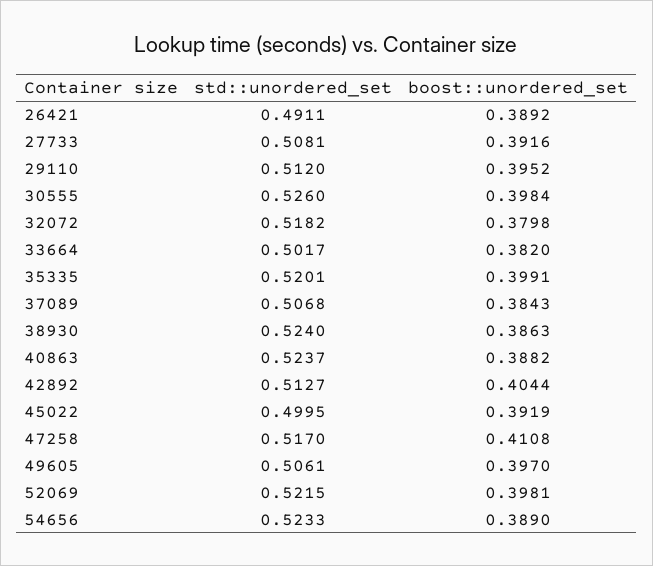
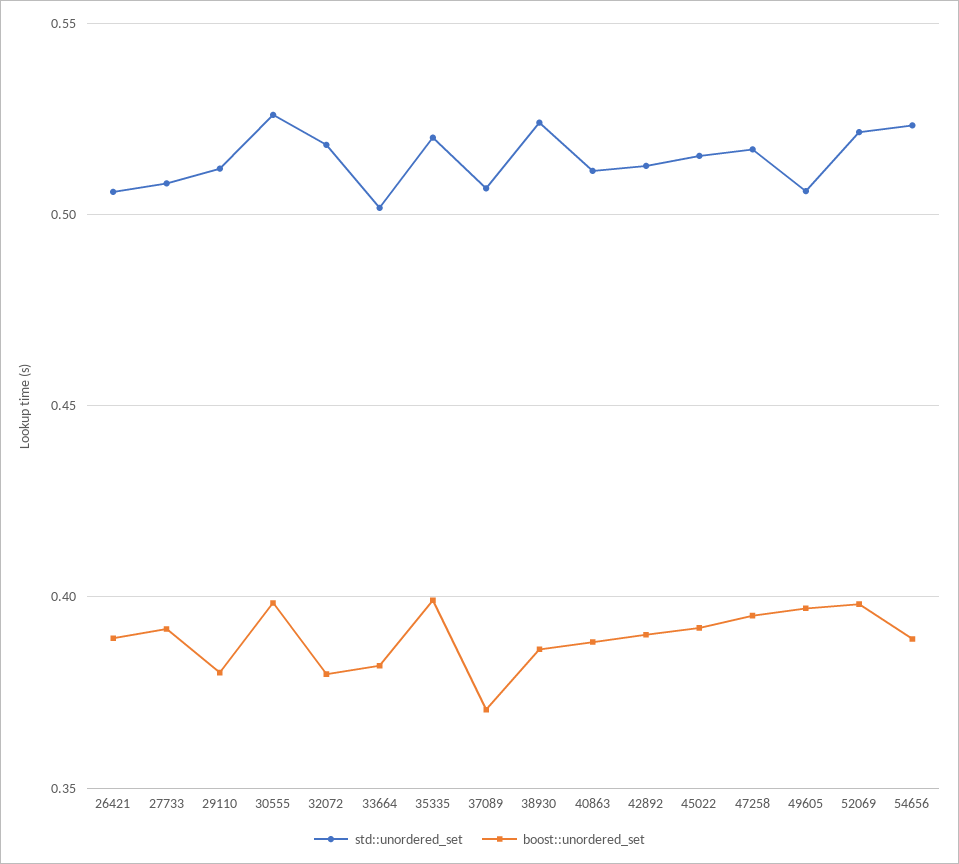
  {
    "std::unordered_set": {
-     "26421": 0.4911,
+     "26421": 0.505,
      "27733": 0.5081,
      "29110": 0.512,
      "30555": 0.526,
      "32072": 0.5182,
      "33664": 0.5017,
      "35335": 0.5201,
      "37089": 0.5068,
      "38930": 0.524,
-     "40863": 0.5237,
+     "40863": 0.51,
      "42892": 0.5127,
-     "45022": 0.4995,
+     "45022": 0.515,
      "47258": 0.517,
      "49605": 0.5061,
      "52069": 0.5215,
      "54656": 0.5233
    },
    "boost::unordered_set": {
      "26421": 0.3892,
      "27733": 0.3916,
-     "29110": 0.3952,
+     "29110": 0.38,
      "30555": 0.3984,
      "32072": 0.3798,
      "33664": 0.382,
      "35335": 0.3991,
-     "37089": 0.3843,
+     "37089": 0.37,
      "38930": 0.3863,
      "40863": 0.3882,
-     "42892": 0.4044,
+     "42892": 0.39,
      "45022": 0.3919,
-     "47258": 0.4108,
+     "47258": 0.395,
      "49605": 0.397,
      "52069": 0.3981,
      "54656": 0.389
    }
  }

